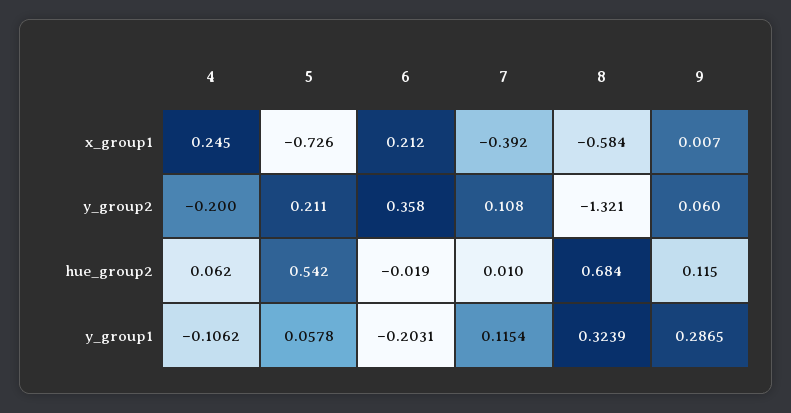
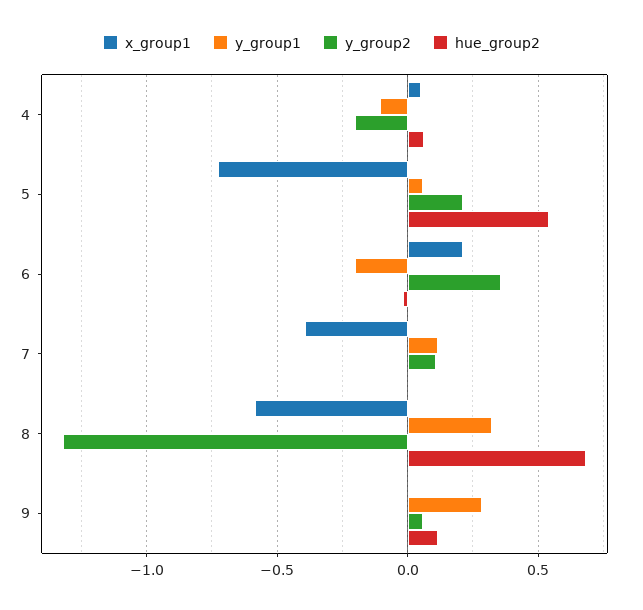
  {
    "x_group1": {
-     "4": 0.245,
+     "4": 0.05,
      "5": -0.726,
      "6": 0.212,
      "7": -0.392,
      "8": -0.584,
      "9": 0.007
    },
    "y_group2": {
      "4": -0.2,
      "5": 0.211,
      "6": 0.358,
      "7": 0.108,
      "8": -1.321,
      "9": 0.06
    },
    "hue_group2": {
      "4": 0.062,
      "5": 0.542,
      "6": -0.019,
      "7": 0.01,
      "8": 0.684,
      "9": 0.115
    },
    "y_group1": {
      "4": -0.1062,
      "5": 0.0578,
      "6": -0.2031,
      "7": 0.1154,
      "8": 0.3239,
      "9": 0.2865
    }
  }

